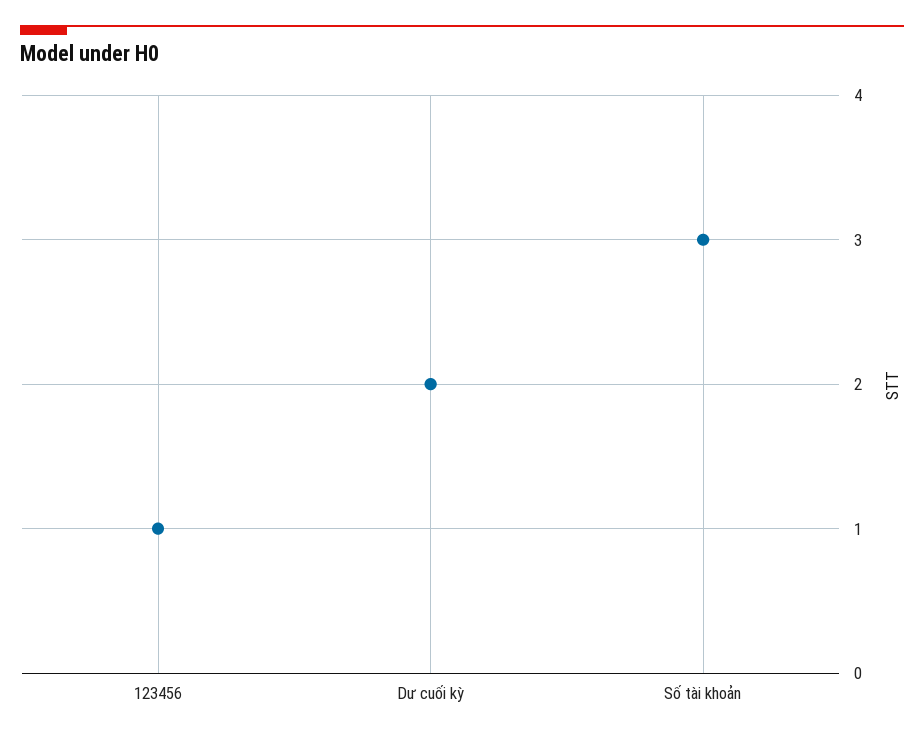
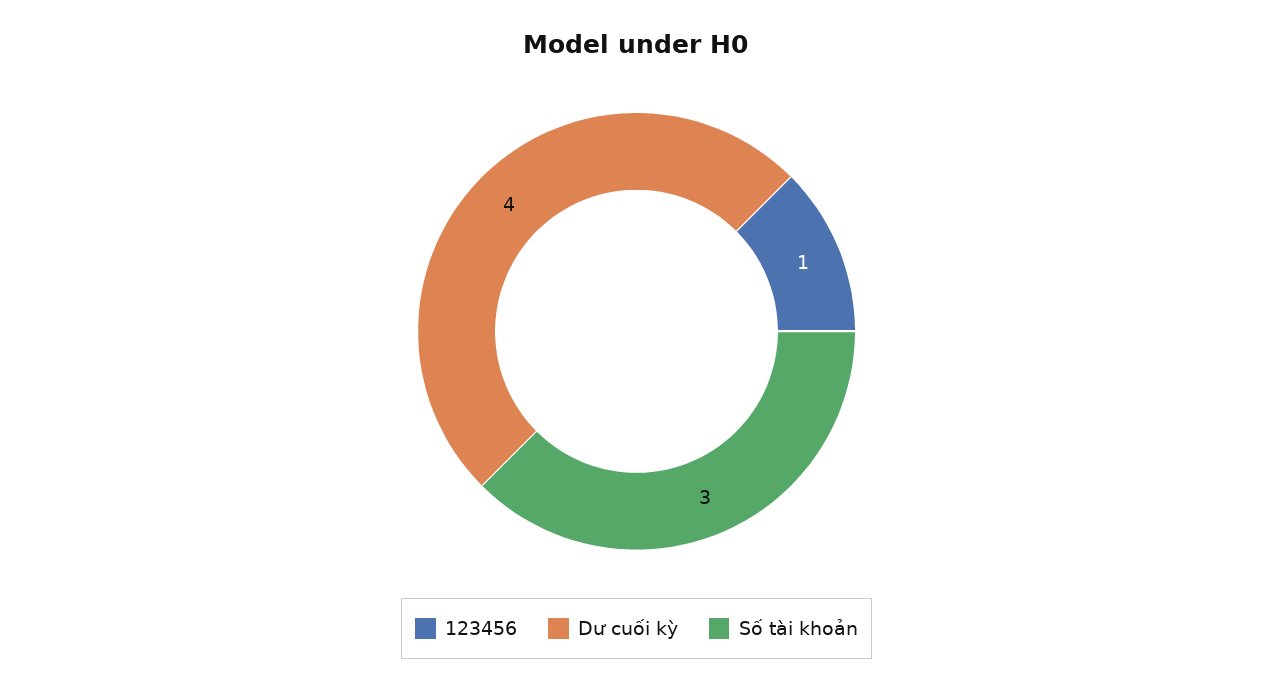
  {
    "123456": 1,
-   "Dư cuối kỳ": 2,
+   "Dư cuối kỳ": 4,
    "Số tài khoản": 3
  }

